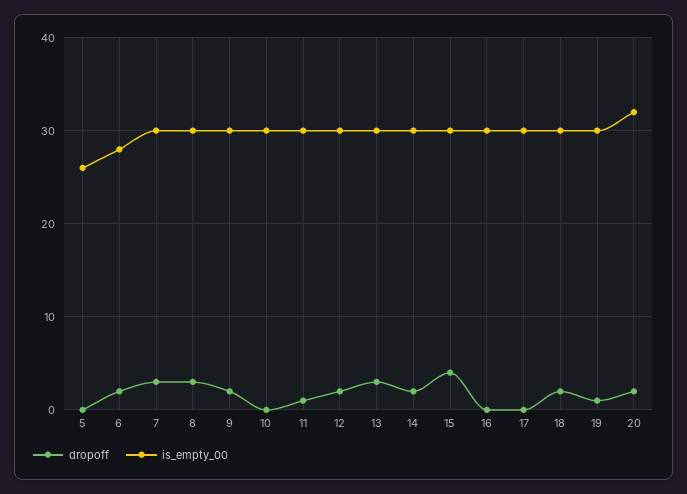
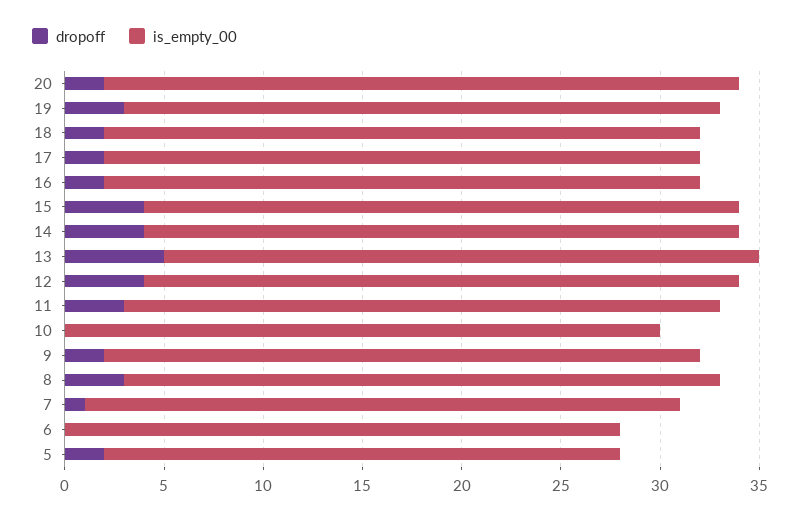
  {
    "dropoff": {
-     "5": 0,
+     "5": 2,
-     "6": 2,
+     "6": 0,
-     "7": 3,
+     "7": 1,
      "8": 3,
      "9": 2,
      "10": 0,
-     "11": 1,
+     "11": 3,
-     "12": 2,
+     "12": 4,
-     "13": 3,
+     "13": 5,
-     "14": 2,
+     "14": 4,
      "15": 4,
-     "16": 0,
+     "16": 2,
-     "17": 0,
+     "17": 2,
      "18": 2,
-     "19": 1,
+     "19": 3,
      "20": 2
    },
    "is_empty_00": {
      "5": 26,
      "6": 28,
      "7": 30,
      "8": 30,
      "9": 30,
      "10": 30,
      "11": 30,
      "12": 30,
      "13": 30,
      "14": 30,
      "15": 30,
      "16": 30,
      "17": 30,
      "18": 30,
      "19": 30,
      "20": 32
    }
  }

